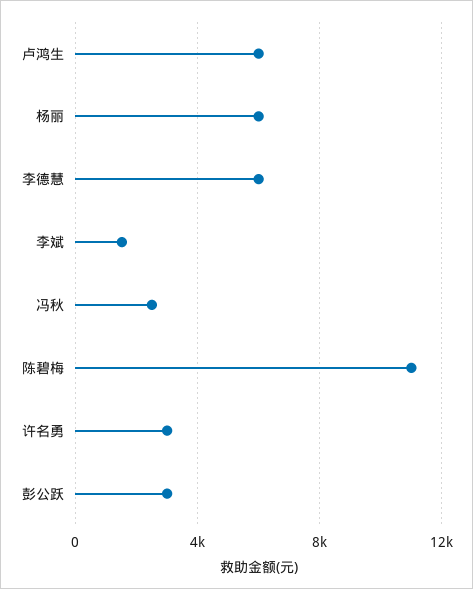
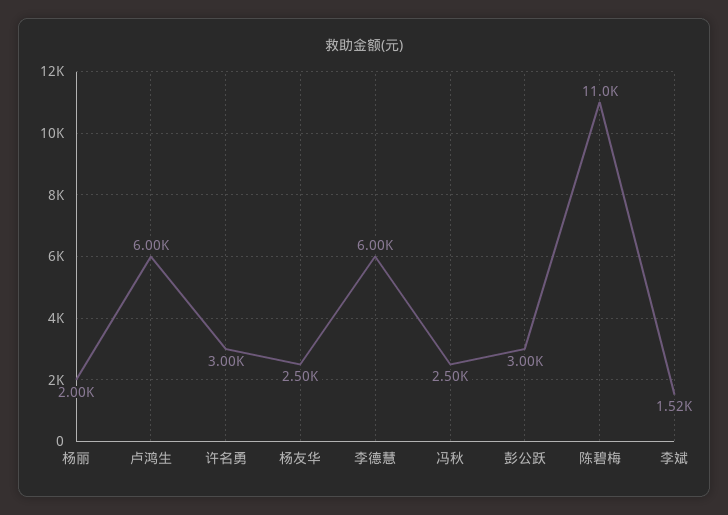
  {
    "卢鸿生": 6000,
-   "杨丽": 6000,
+   "杨丽": 2000,
    "李德慧": 6000,
    "李斌": 1520,
    "冯秋": 2500,
    "陈碧梅": 11000,
    "许名勇": 3000,
-   "彭公跃": 3000
+   "彭公跃": 3000,
+   "杨友华": 2500
  }

